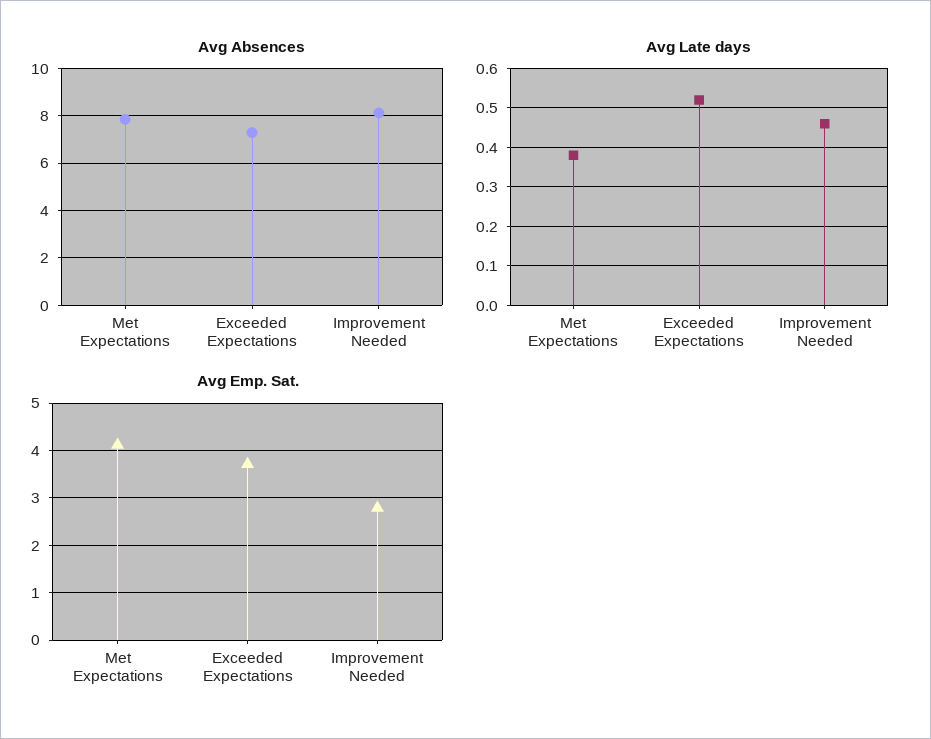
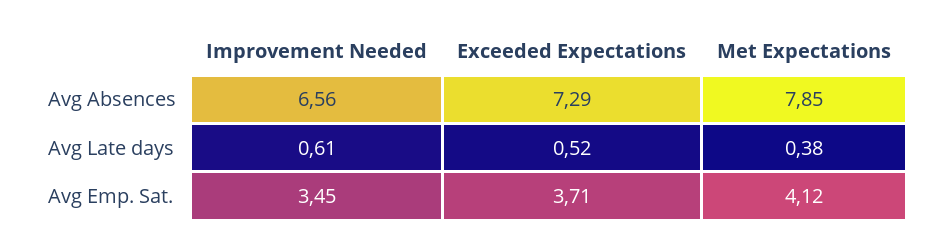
  {
    "Avg Absences": {
      "Met Expectations": 7.85,
      "Exceeded Expectations": 7.29,
-     "Improvement Needed": 8
+     "Improvement Needed": 6.56
    },
    "Avg Late days": {
      "Met Expectations": 0.38,
      "Exceeded Expectations": 0.52,
-     "Improvement Needed": 0.45
+     "Improvement Needed": 0.61
    },
    "Avg Emp. Sat.": {
      "Met Expectations": 4.12,
      "Exceeded Expectations": 3.71,
-     "Improvement Needed": 2.8
+     "Improvement Needed": 3.45
    }
  }

